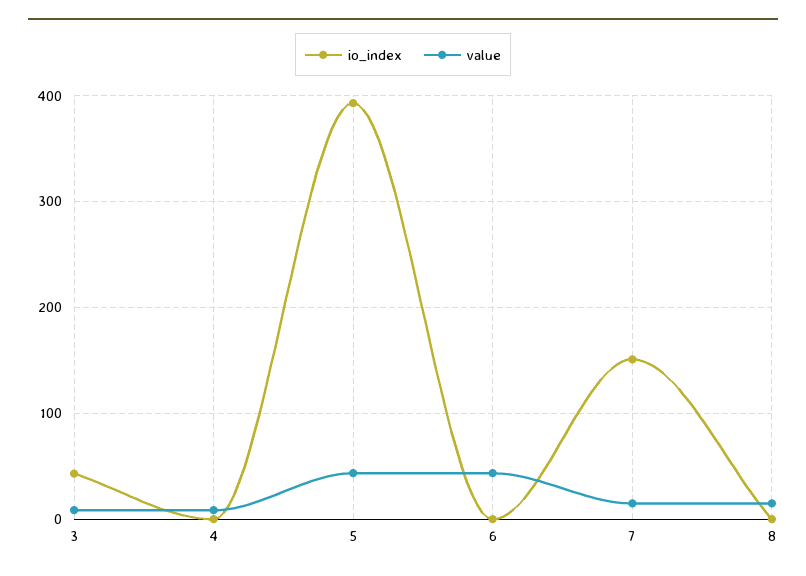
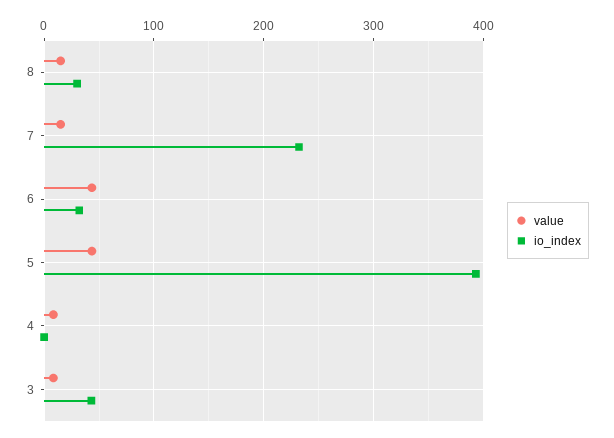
  {
    "io_index": {
      "3": 40,
      "4": 0,
      "5": 390,
-     "6": 0,
+     "6": 30,
-     "7": 150,
+     "7": 230,
-     "8": 0
+     "8": 30
    },
    "value": {
      "3": 10,
      "4": 10,
      "5": 40,
      "6": 40,
      "7": 10,
      "8": 10
    }
  }

